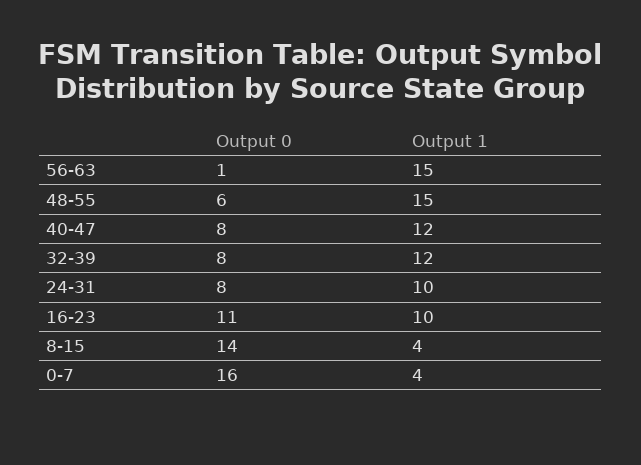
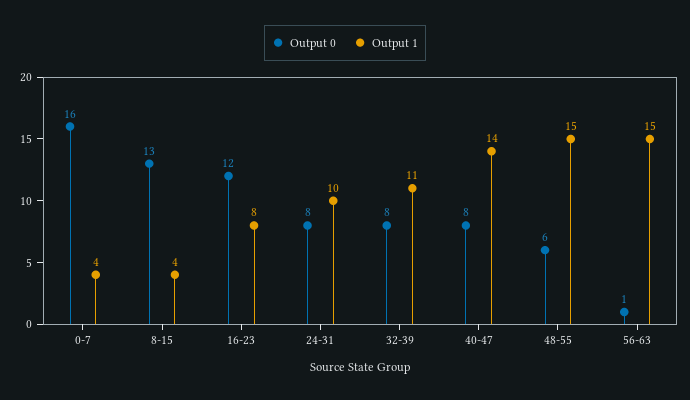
  {
    "Output 0": {
      "56-63": 1,
      "48-55": 6,
      "40-47": 8,
      "32-39": 8,
      "24-31": 8,
-     "16-23": 11,
+     "16-23": 12,
-     "8-15": 14,
+     "8-15": 13,
      "0-7": 16
    },
    "Output 1": {
      "56-63": 15,
      "48-55": 15,
-     "40-47": 12,
+     "40-47": 14,
-     "32-39": 12,
+     "32-39": 11,
      "24-31": 10,
-     "16-23": 10,
+     "16-23": 8,
      "8-15": 4,
      "0-7": 4
    }
  }

